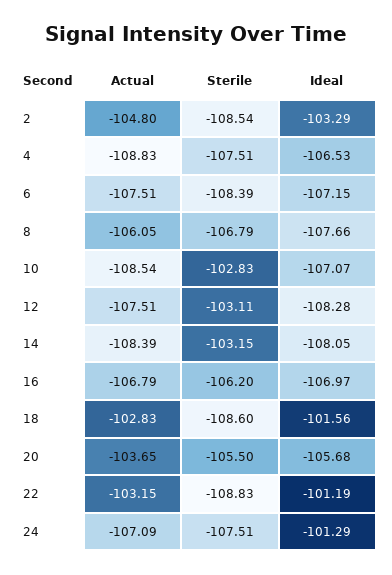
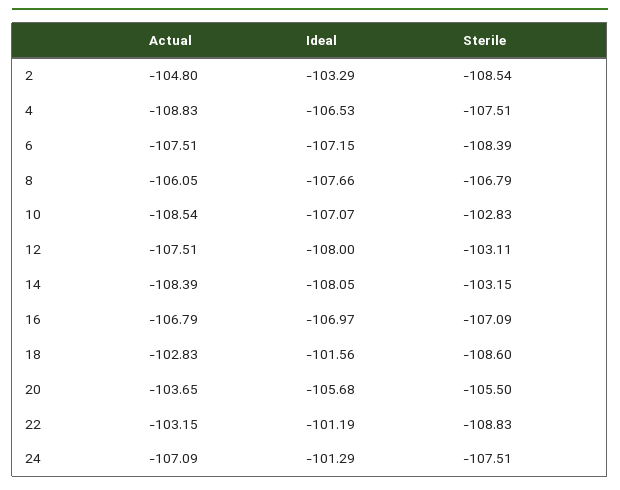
  {
    "Actual": {
      "2": -104.8,
      "4": -108.83,
      "6": -107.51,
      "8": -106.05,
      "10": -108.54,
      "12": -107.51,
      "14": -108.39,
      "16": -106.79,
      "18": -102.83,
      "20": -103.65,
      "22": -103.15,
      "24": -107.09
    },
    "Sterile": {
      "2": -108.54,
      "4": -107.51,
      "6": -108.39,
      "8": -106.79,
      "10": -102.83,
      "12": -103.11,
      "14": -103.15,
-     "16": -106.2,
+     "16": -107.09,
      "18": -108.6,
      "20": -105.5,
      "22": -108.83,
      "24": -107.51
    },
    "Ideal": {
      "2": -103.29,
      "4": -106.53,
      "6": -107.15,
      "8": -107.66,
      "10": -107.07,
-     "12": -108.28,
+     "12": -108,
      "14": -108.05,
      "16": -106.97,
      "18": -101.56,
      "20": -105.68,
      "22": -101.19,
      "24": -101.29
    }
  }

